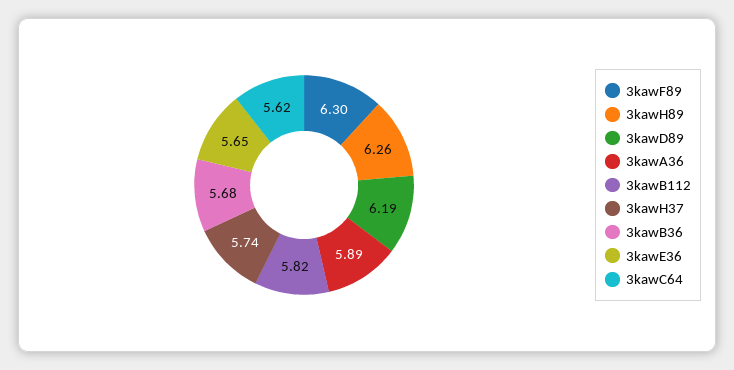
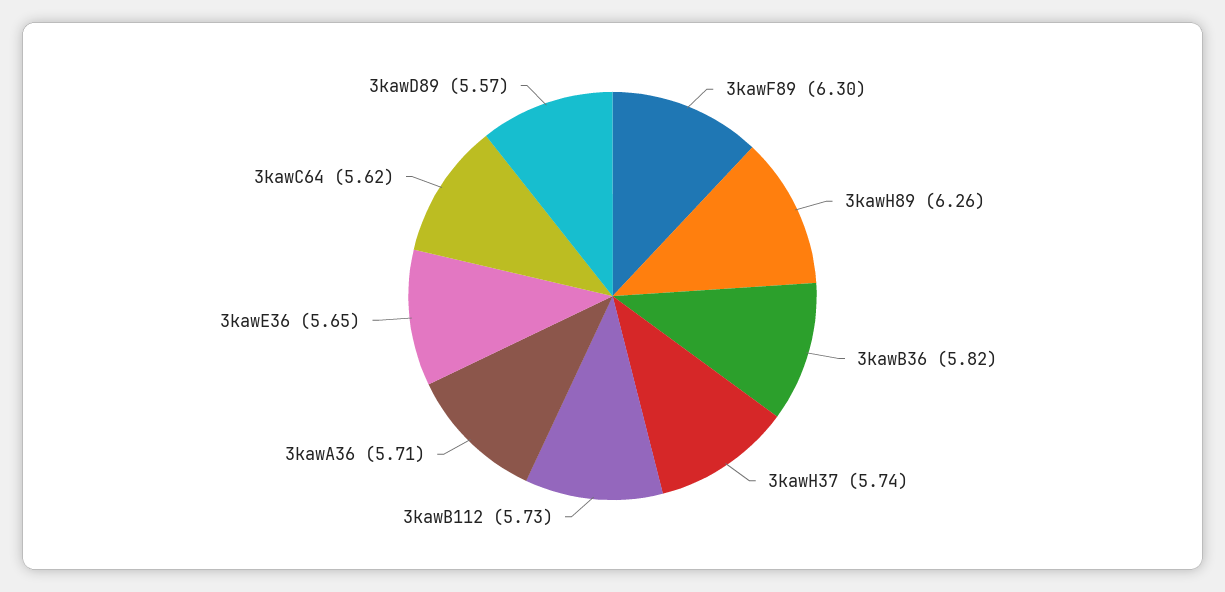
  {
    "3kawF89": 6.3,
    "3kawH89": 6.26,
-   "3kawD89": 6.19,
+   "3kawD89": 5.57,
-   "3kawA36": 5.89,
+   "3kawA36": 5.71,
-   "3kawB112": 5.82,
+   "3kawB112": 5.73,
    "3kawH37": 5.74,
-   "3kawB36": 5.68,
+   "3kawB36": 5.82,
    "3kawE36": 5.65,
    "3kawC64": 5.62
  }

